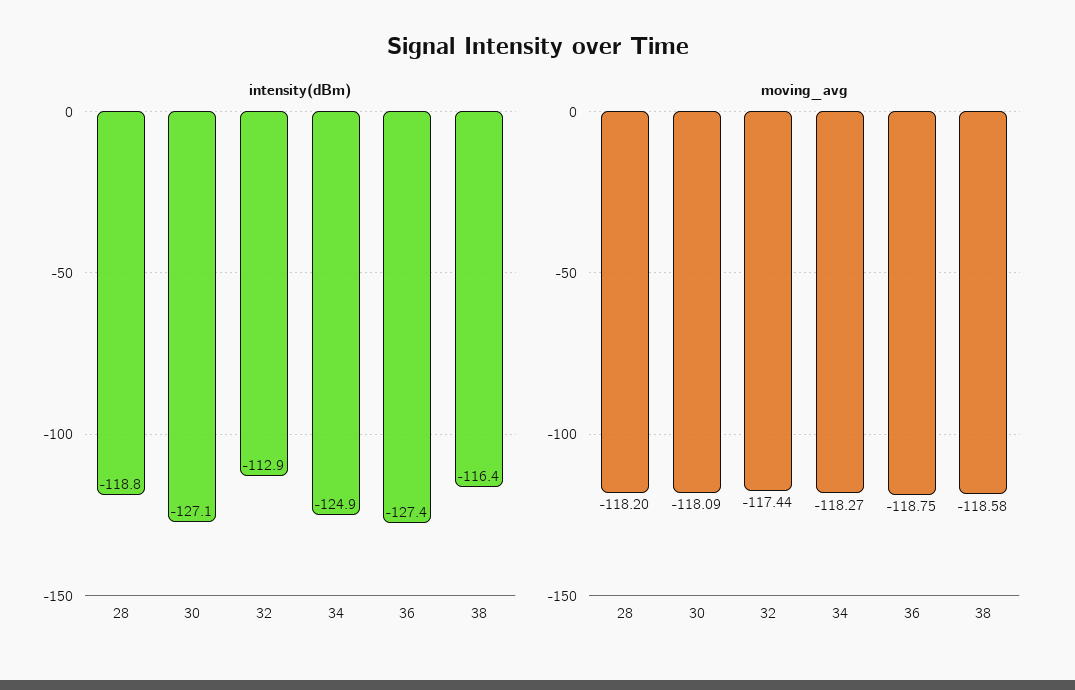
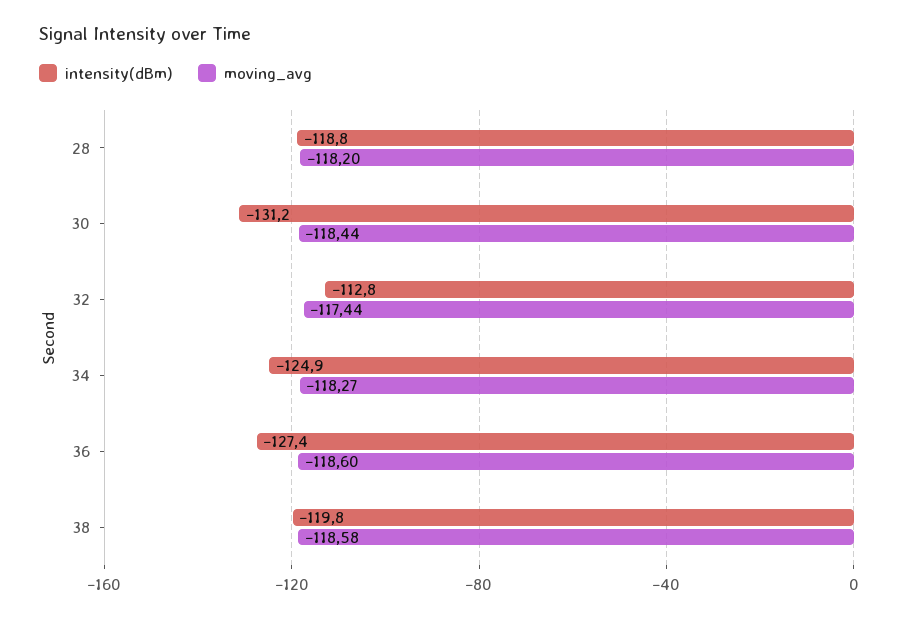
  {
    "intensity(dBm)": {
      "28": -118.8,
-     "30": -127.1,
+     "30": -131.2,
-     "32": -112.9,
+     "32": -112.8,
      "34": -124.9,
      "36": -127.4,
-     "38": -116.4
+     "38": -119.8
    },
    "moving_avg": {
      "28": -118.2,
-     "30": -118.09,
+     "30": -118.44,
      "32": -117.44,
      "34": -118.27,
-     "36": -118.75,
+     "36": -118.6,
      "38": -118.58
    }
  }

